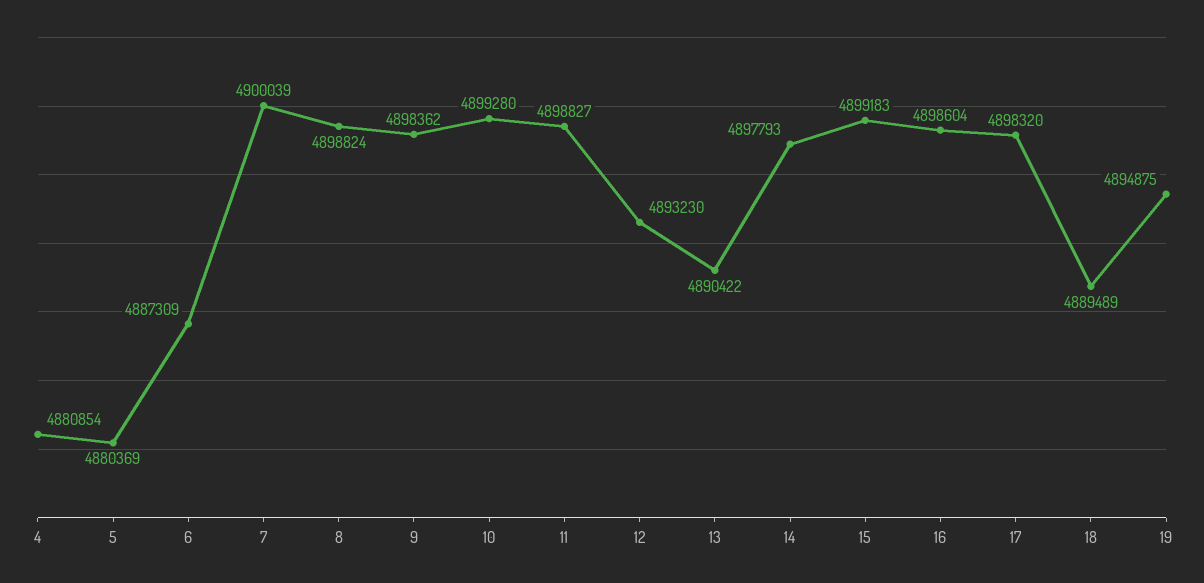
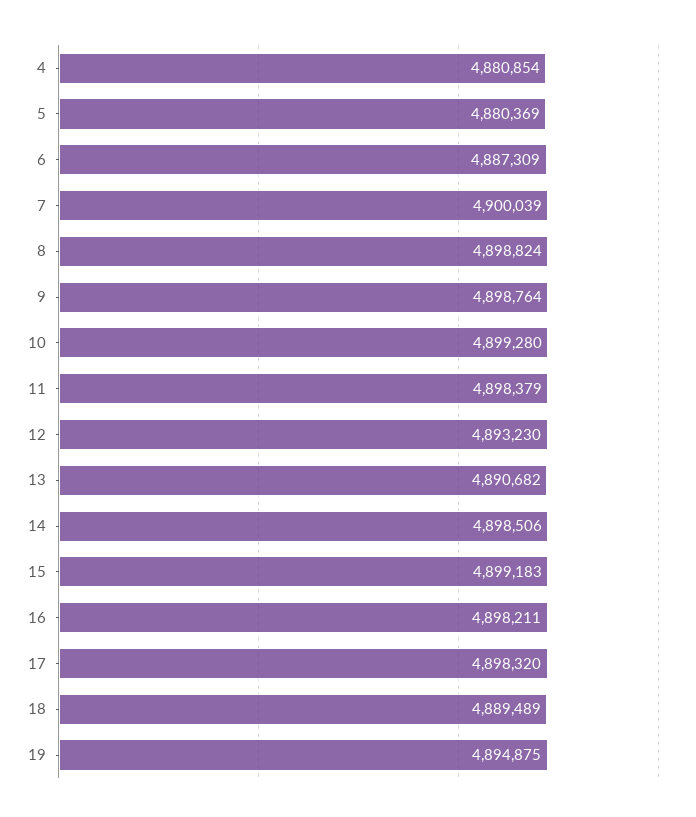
  {
    "4": 4880854,
    "5": 4880369,
    "6": 4887309,
    "7": 4900039,
    "8": 4898824,
-   "9": 4898362,
+   "9": 4898764,
    "10": 4899280,
-   "11": 4898827,
+   "11": 4898379,
    "12": 4893230,
-   "13": 4890422,
+   "13": 4890682,
-   "14": 4897793,
+   "14": 4898506,
    "15": 4899183,
-   "16": 4898604,
+   "16": 4898211,
    "17": 4898320,
    "18": 4889489,
    "19": 4894875
  }

